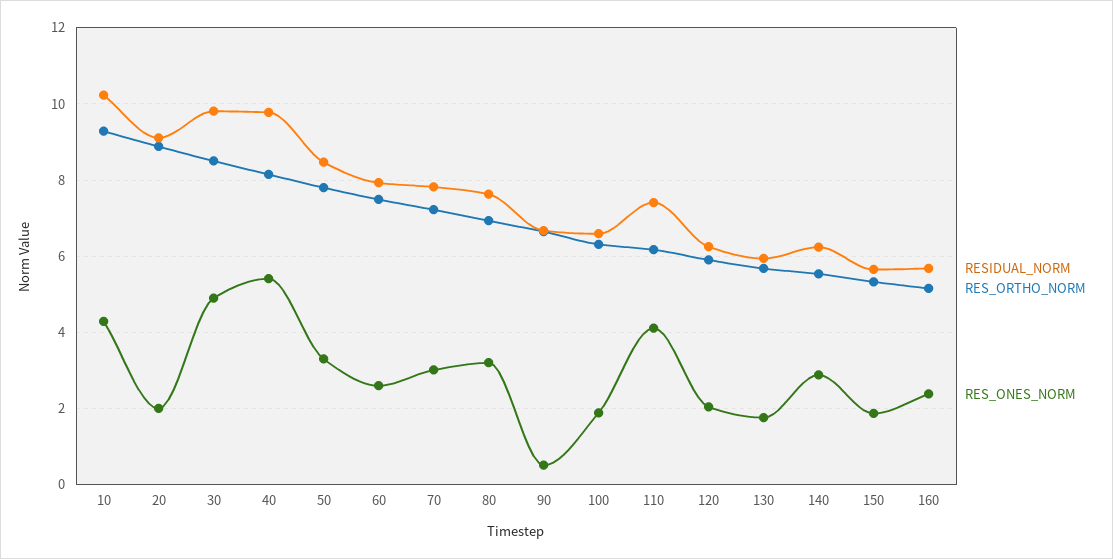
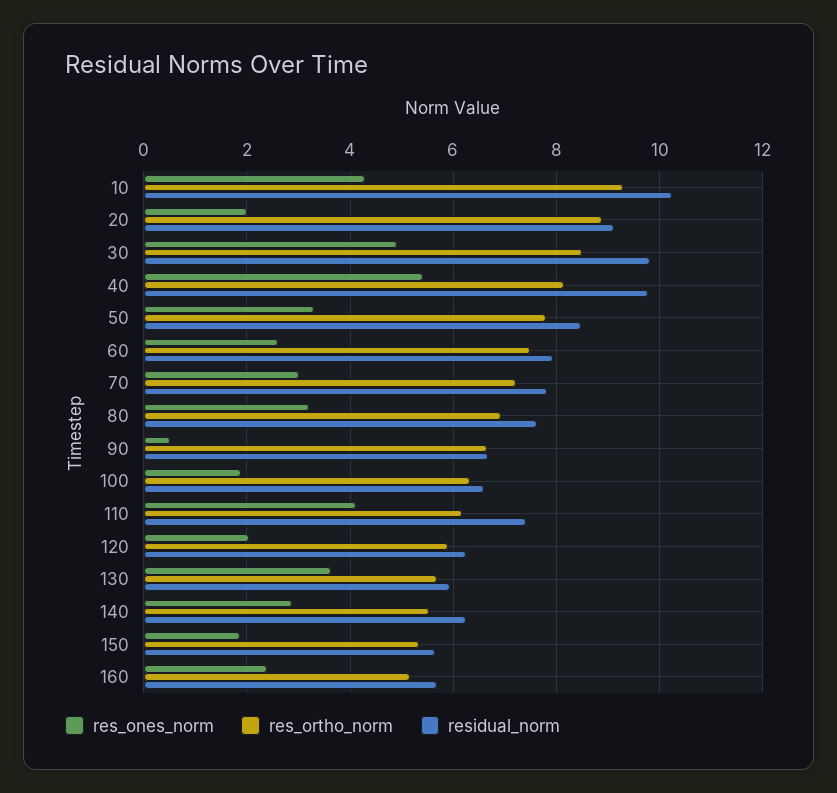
  {
    "RESIDUAL_NORM": {
      "10": 10.2,
      "20": 9.2,
      "30": 9.8,
      "40": 9.8,
      "50": 8.4,
      "60": 8,
      "70": 7.8,
      "80": 7.6,
      "90": 6.6,
      "100": 6.6,
      "110": 7.4,
      "120": 6.2,
      "130": 6,
      "140": 6.2,
      "150": 5.6,
      "160": 5.6
    },
    "RES_ORTHO_NORM": {
      "10": 9.2,
      "20": 8.8,
      "30": 8.6,
      "40": 8.2,
      "50": 7.8,
      "60": 7.4,
      "70": 7.2,
      "80": 7,
      "90": 6.6,
      "100": 6.4,
      "110": 6.2,
      "120": 6,
      "130": 5.6,
      "140": 5.6,
      "150": 5.4,
      "160": 5.2
    },
    "RES_ONES_NORM": {
      "10": 4.2,
      "20": 2,
      "30": 5,
      "40": 5.4,
      "50": 3.4,
      "60": 2.6,
      "70": 3,
      "80": 3.2,
      "90": 0.6,
      "100": 1.8,
      "110": 4.2,
      "120": 2,
-     "130": 1.8,
+     "130": 3.6,
      "140": 2.8,
      "150": 1.8,
      "160": 2.4
    }
  }

